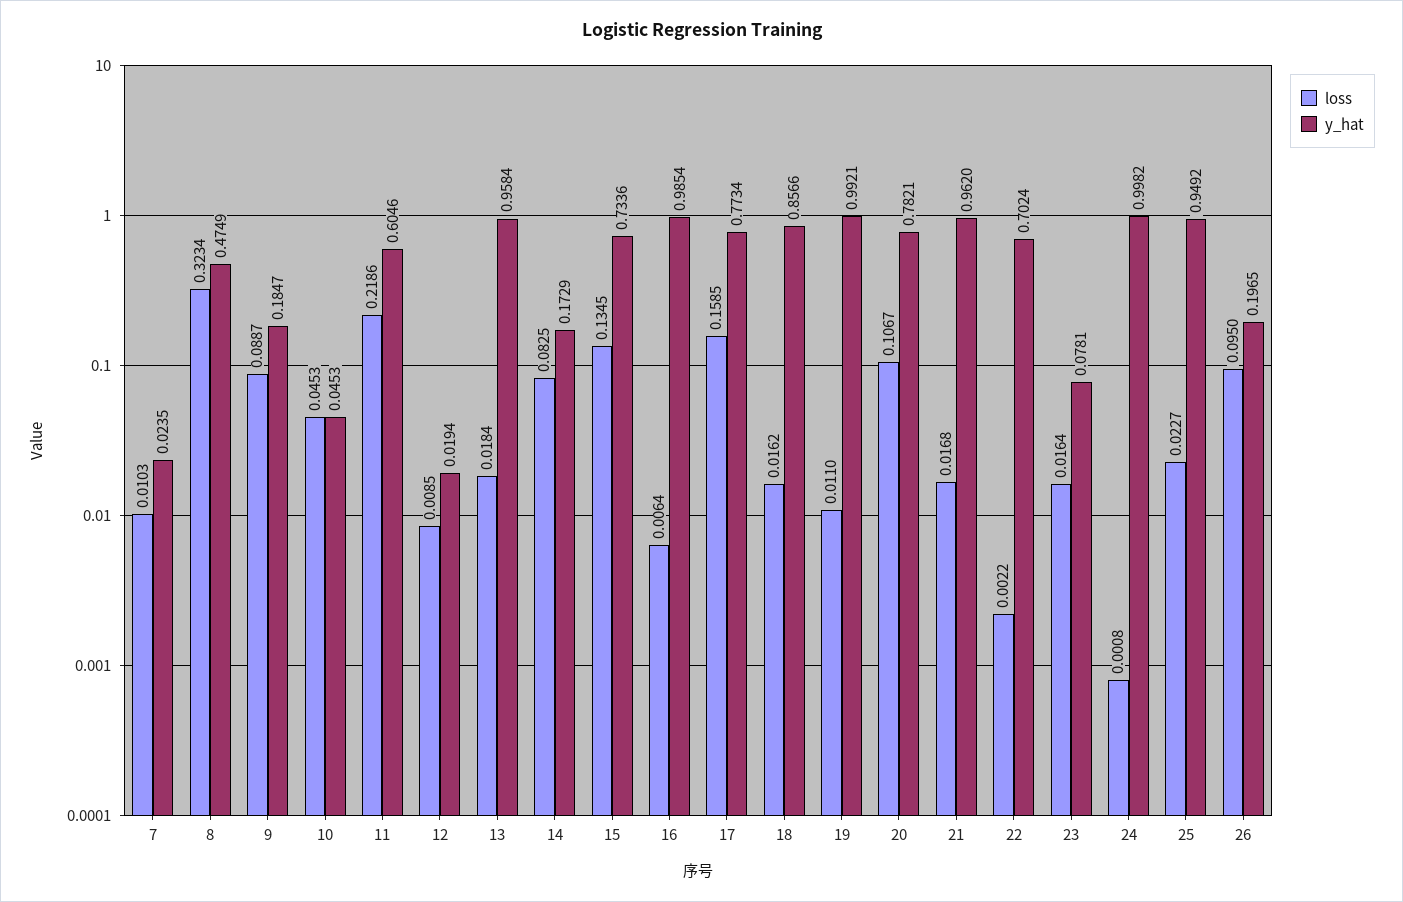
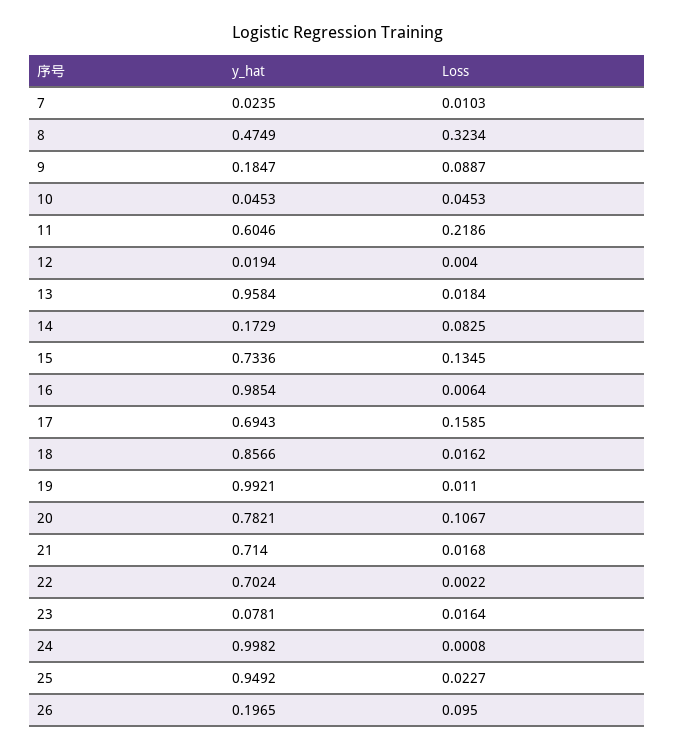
  {
    "loss": {
      "7": 0.0103,
      "8": 0.3234,
      "9": 0.0887,
      "10": 0.0453,
      "11": 0.2186,
-     "12": 0.0085,
+     "12": 0.004,
      "13": 0.0184,
      "14": 0.0825,
      "15": 0.1345,
      "16": 0.0064,
      "17": 0.1585,
      "18": 0.0162,
      "19": 0.011,
      "20": 0.1067,
      "21": 0.0168,
      "22": 0.0022,
      "23": 0.0164,
      "24": 0.0008,
      "25": 0.0227,
      "26": 0.095
    },
    "y_hat": {
      "7": 0.0235,
      "8": 0.4749,
      "9": 0.1847,
      "10": 0.0453,
      "11": 0.6046,
      "12": 0.0194,
      "13": 0.9584,
      "14": 0.1729,
      "15": 0.7336,
      "16": 0.9854,
-     "17": 0.7734,
+     "17": 0.6943,
      "18": 0.8566,
      "19": 0.9921,
      "20": 0.7821,
-     "21": 0.962,
+     "21": 0.714,
      "22": 0.7024,
      "23": 0.0781,
      "24": 0.9982,
      "25": 0.9492,
      "26": 0.1965
    }
  }

